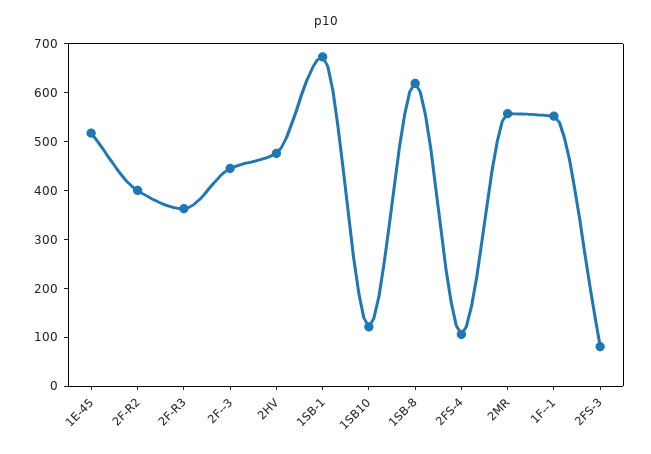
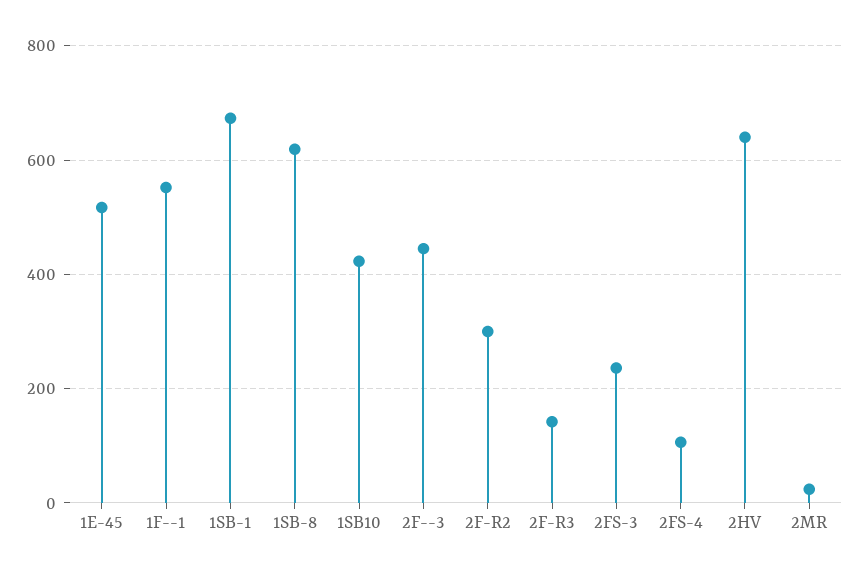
  {
    "1E-45": 520,
-   "2F-R2": 400,
+   "2F-R2": 300,
-   "2F-R3": 360,
+   "2F-R3": 140,
    "2F--3": 440,
-   "2HV": 480,
+   "2HV": 640,
    "1SB-1": 680,
-   "1SB10": 120,
+   "1SB10": 420,
    "1SB-8": 620,
    "2FS-4": 100,
-   "2MR": 560,
+   "2MR": 20,
    "1F--1": 560,
-   "2FS-3": 80
+   "2FS-3": 240
  }

